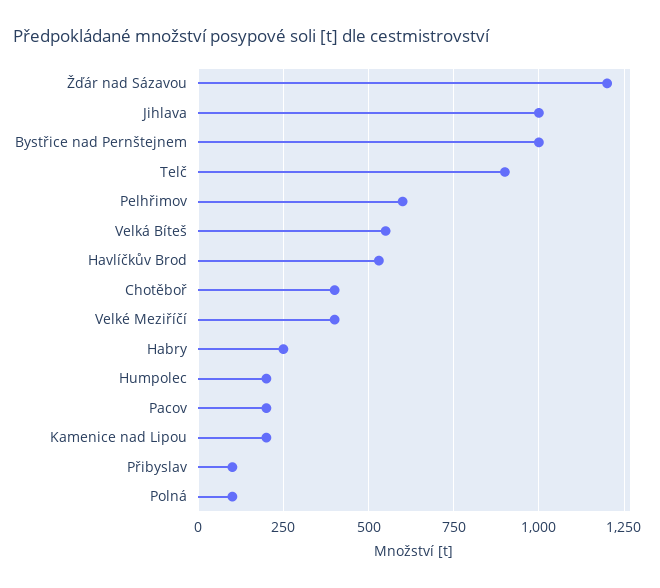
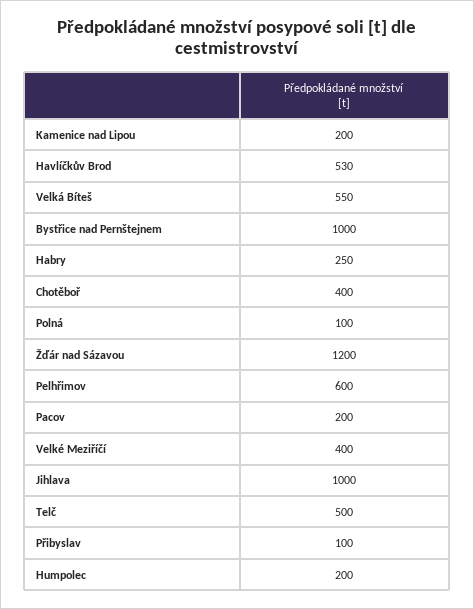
  {
    "Žďár nad Sázavou": 1200,
    "Jihlava": 1000,
    "Bystřice nad Pernštejnem": 1000,
-   "Telč": 900,
+   "Telč": 500,
    "Pelhřimov": 600,
    "Velká Bíteš": 550,
    "Havlíčkův Brod": 530,
    "Chotěboř": 400,
    "Velké Meziříčí": 400,
    "Habry": 250,
    "Humpolec": 200,
    "Pacov": 200,
    "Kamenice nad Lipou": 200,
    "Přibyslav": 100,
    "Polná": 100
  }

